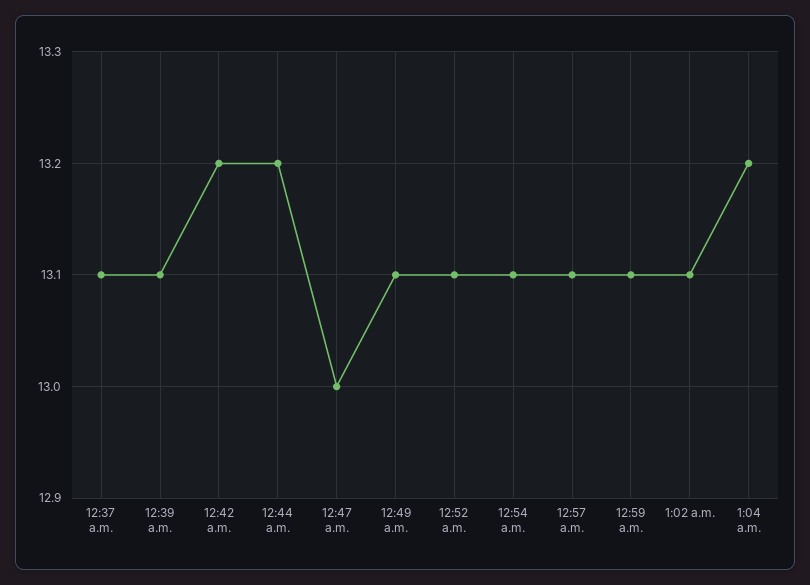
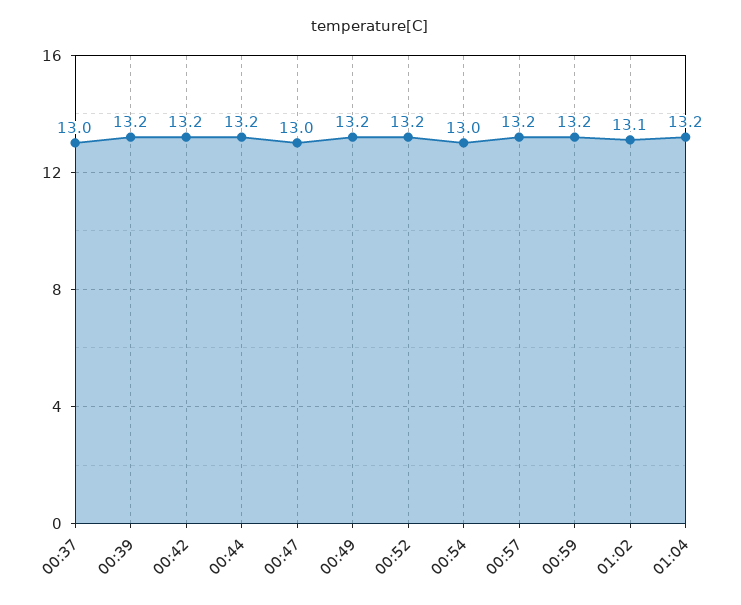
  {
-   "12:37 a.m.": 13.1,
+   "12:37 a.m.": 13,
-   "12:39 a.m.": 13.1,
+   "12:39 a.m.": 13.2,
    "12:42 a.m.": 13.2,
    "12:44 a.m.": 13.2,
    "12:47 a.m.": 13,
-   "12:49 a.m.": 13.1,
+   "12:49 a.m.": 13.2,
-   "12:52 a.m.": 13.1,
+   "12:52 a.m.": 13.2,
-   "12:54 a.m.": 13.1,
+   "12:54 a.m.": 13,
-   "12:57 a.m.": 13.1,
+   "12:57 a.m.": 13.2,
-   "12:59 a.m.": 13.1,
+   "12:59 a.m.": 13.2,
    "1:02 a.m.": 13.1,
    "1:04 a.m.": 13.2
  }

